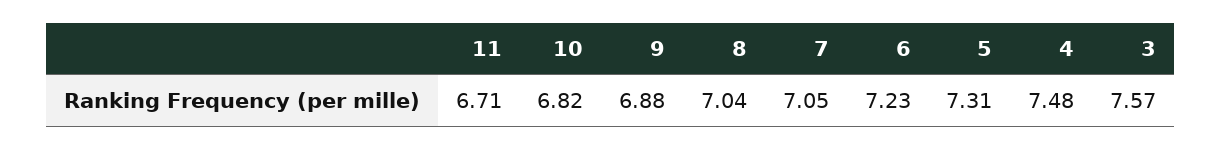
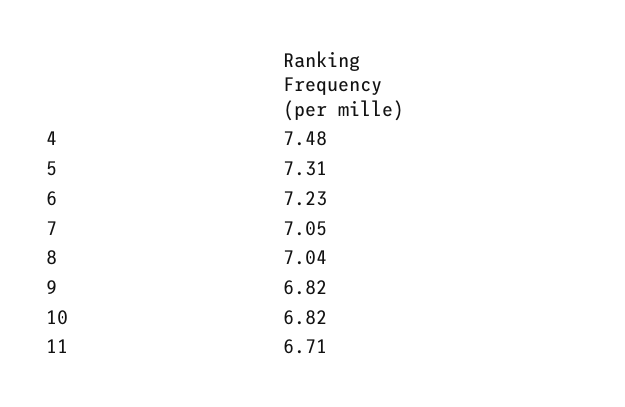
  {
    "11": 6.71,
    "10": 6.82,
-   "9": 6.88,
+   "9": 6.82,
    "8": 7.04,
    "7": 7.05,
    "6": 7.23,
    "5": 7.31,
-   "4": 7.48,
+   "4": 7.48
-   "3": 7.57
  }

